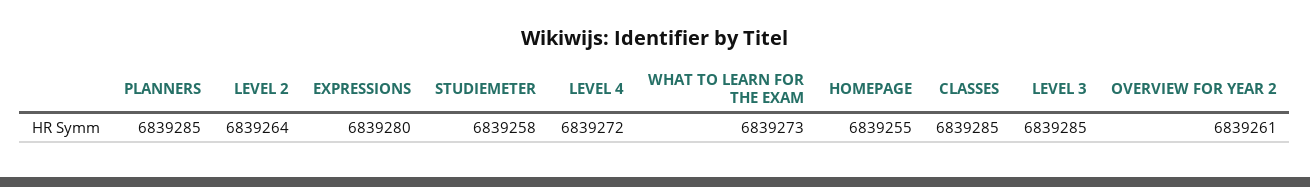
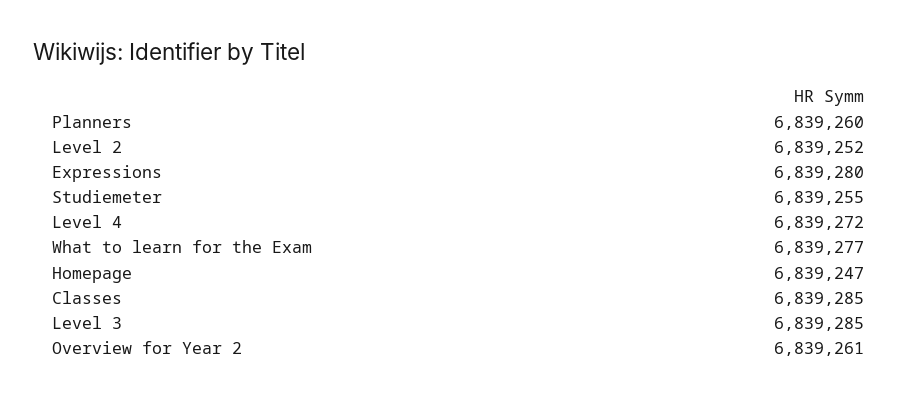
  {
-   "PLANNERS": 6839285,
+   "PLANNERS": 6839260,
-   "LEVEL 2": 6839264,
+   "LEVEL 2": 6839252,
    "EXPRESSIONS": 6839280,
-   "STUDIEMETER": 6839258,
+   "STUDIEMETER": 6839255,
    "LEVEL 4": 6839272,
-   "WHAT TO LEARN FOR THE EXAM": 6839273,
+   "WHAT TO LEARN FOR THE EXAM": 6839277,
-   "HOMEPAGE": 6839255,
+   "HOMEPAGE": 6839247,
    "CLASSES": 6839285,
    "LEVEL 3": 6839285,
    "OVERVIEW FOR YEAR 2": 6839261
  }

